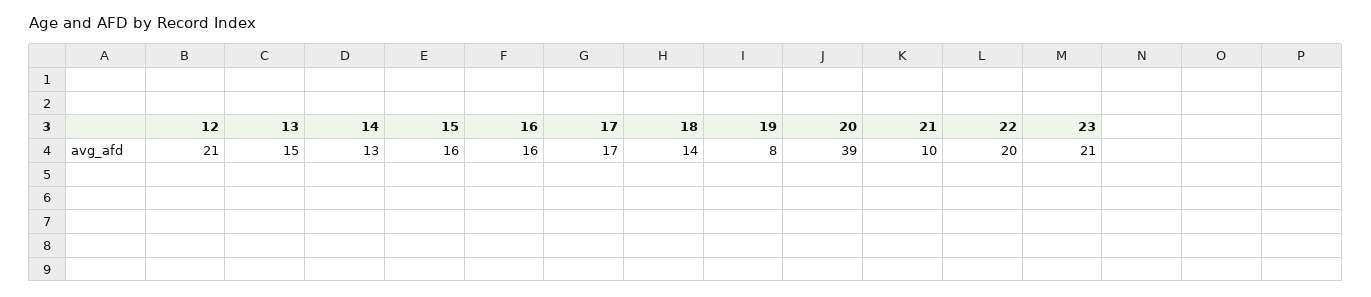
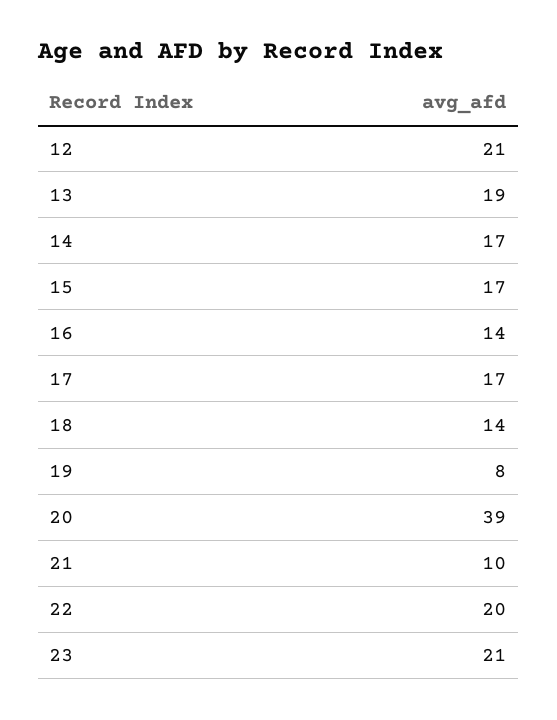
  {
    "12": 21,
-   "13": 15,
+   "13": 19,
-   "14": 13,
+   "14": 17,
-   "15": 16,
+   "15": 17,
-   "16": 16,
+   "16": 14,
    "17": 17,
    "18": 14,
    "19": 8,
    "20": 39,
    "21": 10,
    "22": 20,
    "23": 21
  }

